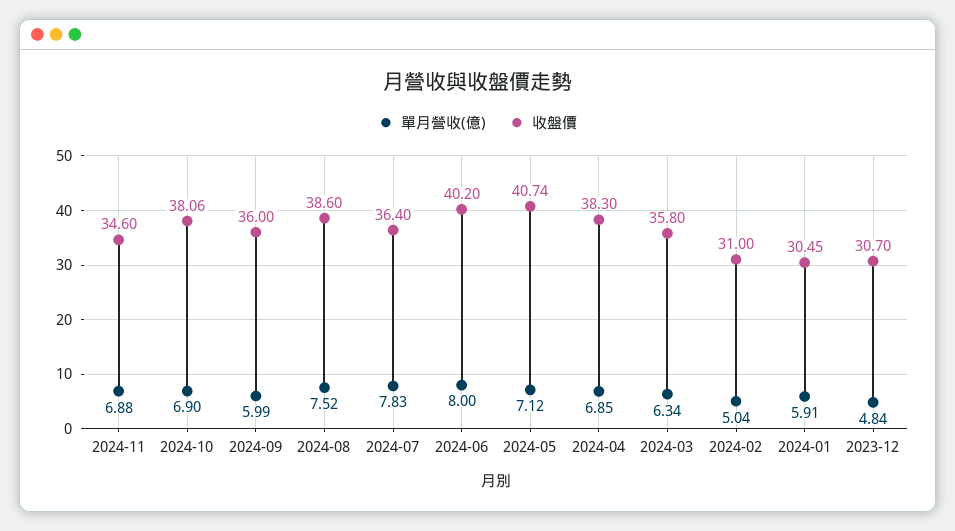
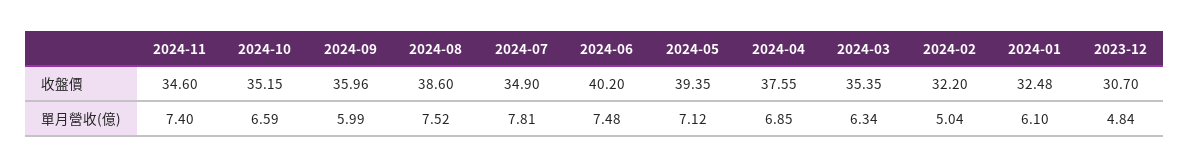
  {
    "單月營收(億)": {
-     "2024-11": 6.88,
+     "2024-11": 7.4,
-     "2024-10": 6.9,
+     "2024-10": 6.59,
      "2024-09": 5.99,
      "2024-08": 7.52,
-     "2024-07": 7.83,
+     "2024-07": 7.81,
-     "2024-06": 8,
+     "2024-06": 7.48,
      "2024-05": 7.12,
      "2024-04": 6.85,
      "2024-03": 6.34,
      "2024-02": 5.04,
-     "2024-01": 5.91,
+     "2024-01": 6.1,
      "2023-12": 4.84
    },
    "收盤價": {
      "2024-11": 34.6,
-     "2024-10": 38.06,
+     "2024-10": 35.15,
-     "2024-09": 36,
+     "2024-09": 35.96,
      "2024-08": 38.6,
-     "2024-07": 36.4,
+     "2024-07": 34.9,
      "2024-06": 40.2,
-     "2024-05": 40.74,
+     "2024-05": 39.35,
-     "2024-04": 38.3,
+     "2024-04": 37.55,
-     "2024-03": 35.8,
+     "2024-03": 35.35,
-     "2024-02": 31,
+     "2024-02": 32.2,
-     "2024-01": 30.45,
+     "2024-01": 32.48,
      "2023-12": 30.7
    }
  }

